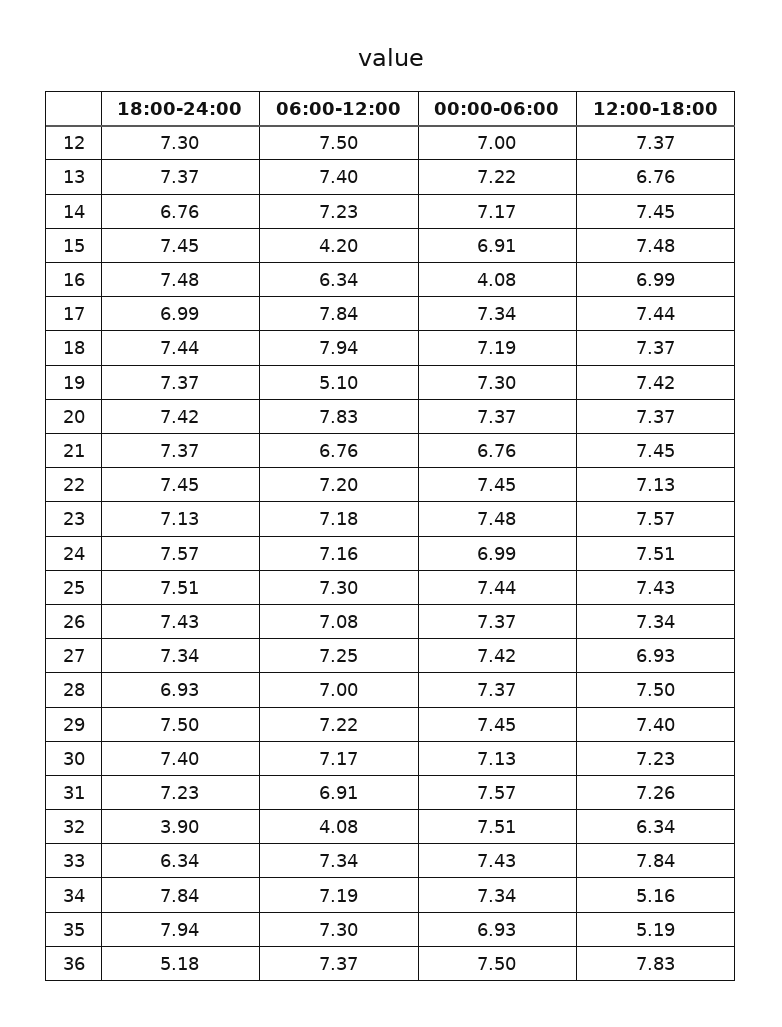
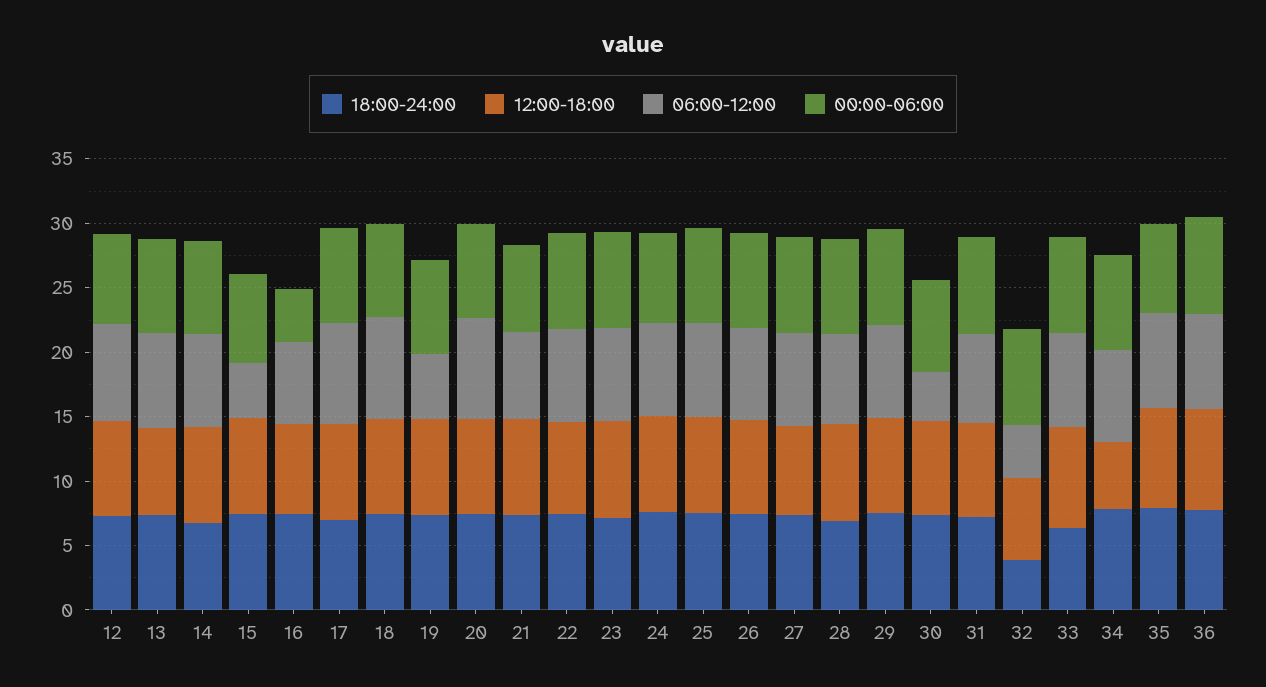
  {
    "18:00-24:00": {
      "12": 7.3,
      "13": 7.37,
      "14": 6.76,
      "15": 7.45,
      "16": 7.48,
      "17": 6.99,
      "18": 7.44,
      "19": 7.37,
      "20": 7.42,
      "21": 7.37,
      "22": 7.45,
      "23": 7.13,
      "24": 7.57,
      "25": 7.51,
      "26": 7.43,
      "27": 7.34,
      "28": 6.93,
      "29": 7.5,
      "30": 7.4,
      "31": 7.23,
      "32": 3.9,
      "33": 6.34,
      "34": 7.84,
      "35": 7.94,
-     "36": 5.18
+     "36": 8
    },
    "06:00-12:00": {
      "12": 7.5,
      "13": 7.4,
      "14": 7.23,
      "15": 4.2,
      "16": 6.34,
      "17": 7.84,
      "18": 7.94,
      "19": 5.1,
      "20": 7.83,
      "21": 6.76,
      "22": 7.2,
      "23": 7.18,
      "24": 7.16,
      "25": 7.3,
      "26": 7.08,
      "27": 7.25,
      "28": 7,
      "29": 7.22,
-     "30": 7.17,
+     "30": 4,
      "31": 6.91,
      "32": 4.08,
      "33": 7.34,
      "34": 7.19,
      "35": 7.3,
      "36": 7.37
    },
    "00:00-06:00": {
      "12": 7,
      "13": 7.22,
      "14": 7.17,
      "15": 6.91,
      "16": 4.08,
      "17": 7.34,
      "18": 7.19,
      "19": 7.3,
      "20": 7.37,
      "21": 6.76,
      "22": 7.45,
      "23": 7.48,
      "24": 6.99,
      "25": 7.44,
      "26": 7.37,
      "27": 7.42,
      "28": 7.37,
      "29": 7.45,
      "30": 7.13,
      "31": 7.57,
      "32": 7.51,
      "33": 7.43,
      "34": 7.34,
      "35": 6.93,
      "36": 7.5
    },
    "12:00-18:00": {
      "12": 7.37,
      "13": 6.76,
      "14": 7.45,
      "15": 7.48,
      "16": 6.99,
      "17": 7.44,
      "18": 7.37,
      "19": 7.42,
      "20": 7.37,
      "21": 7.45,
      "22": 7.13,
      "23": 7.57,
      "24": 7.51,
      "25": 7.43,
      "26": 7.34,
      "27": 6.93,
      "28": 7.5,
      "29": 7.4,
      "30": 7.23,
      "31": 7.26,
      "32": 6.34,
      "33": 7.84,
      "34": 5.16,
-     "35": 5.19,
+     "35": 8,
      "36": 7.83
    }
  }

